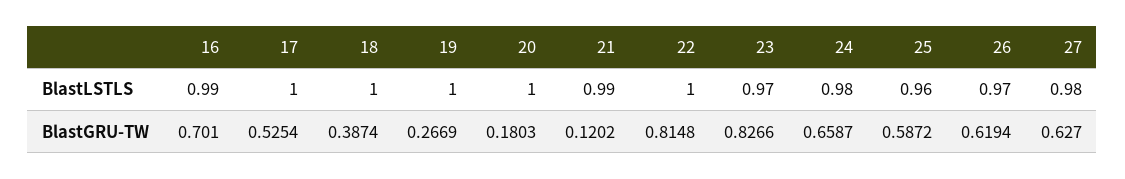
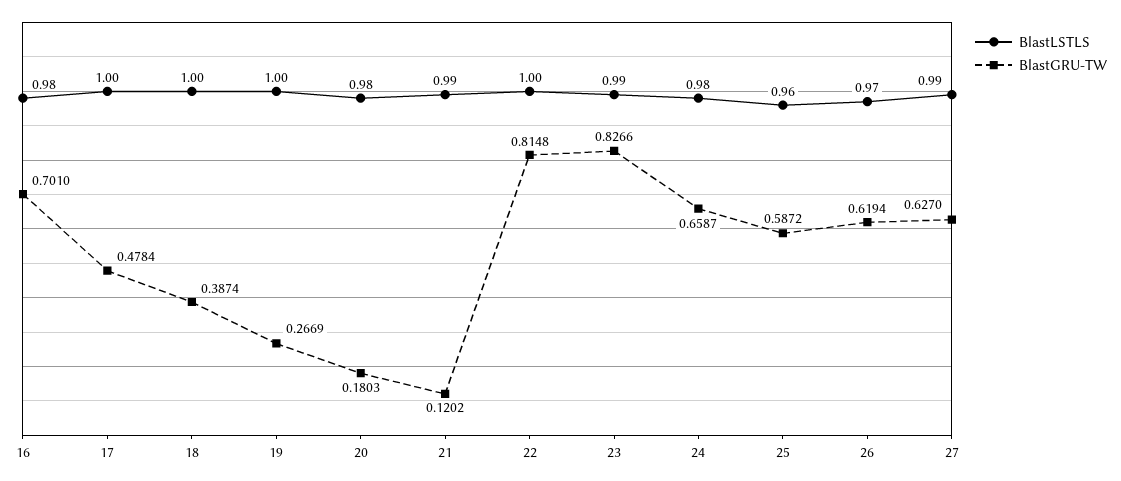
  {
    "BlastLSTLS": {
-     "16": 0.99,
+     "16": 0.98,
      "17": 1,
      "18": 1,
      "19": 1,
-     "20": 1,
+     "20": 0.98,
      "21": 0.99,
      "22": 1,
-     "23": 0.97,
+     "23": 0.99,
      "24": 0.98,
      "25": 0.96,
      "26": 0.97,
-     "27": 0.98
+     "27": 0.99
    },
    "BlastGRU-TW": {
      "16": 0.701,
-     "17": 0.5254,
+     "17": 0.4784,
      "18": 0.3874,
      "19": 0.2669,
      "20": 0.1803,
      "21": 0.1202,
      "22": 0.8148,
      "23": 0.8266,
      "24": 0.6587,
      "25": 0.5872,
      "26": 0.6194,
      "27": 0.627
    }
  }

